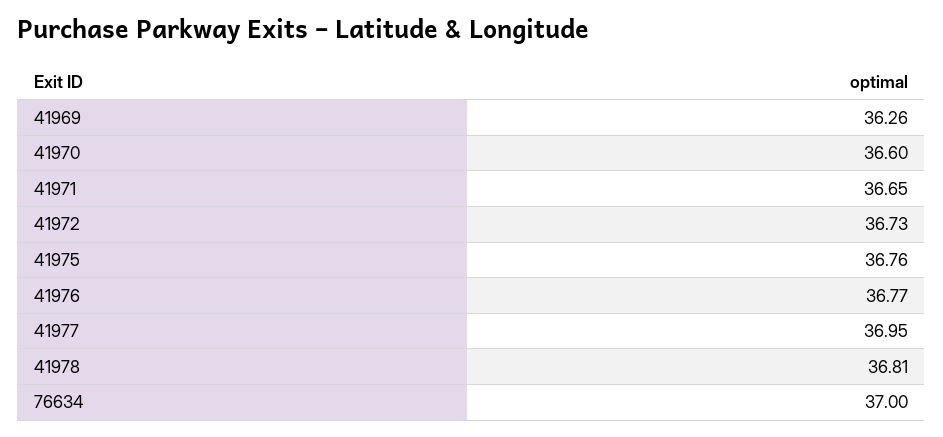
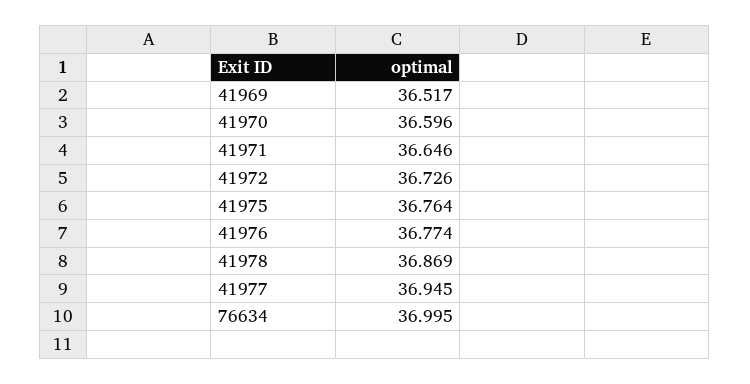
  {
-   "41969": 36.26,
+   "41969": 36.517,
    "41970": 36.596,
    "41971": 36.646,
    "41972": 36.726,
    "41975": 36.764,
    "41976": 36.774,
    "41977": 36.945,
-   "41978": 36.81,
+   "41978": 36.869,
    "76634": 36.995
  }

